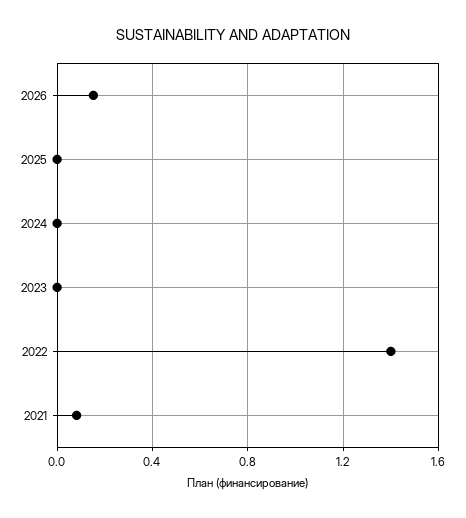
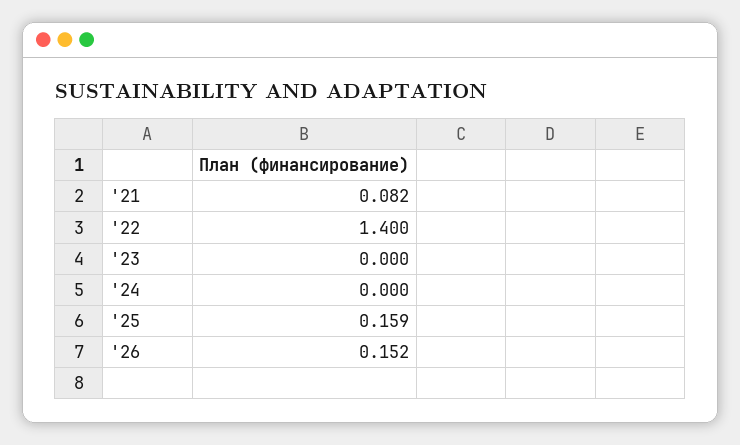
  {
    "2026": 0.152,
-   "2025": 0,
+   "2025": 0.159,
    "2024": 0,
    "2023": 0,
    "2022": 1.4,
    "2021": 0.082
  }

